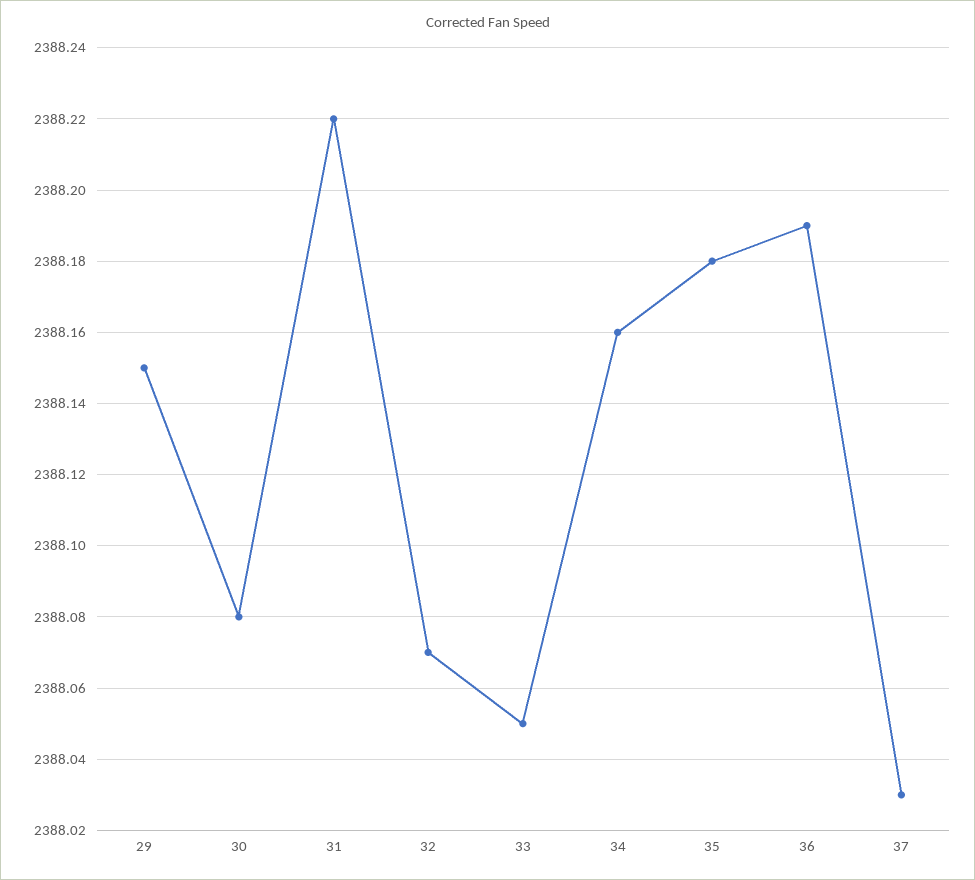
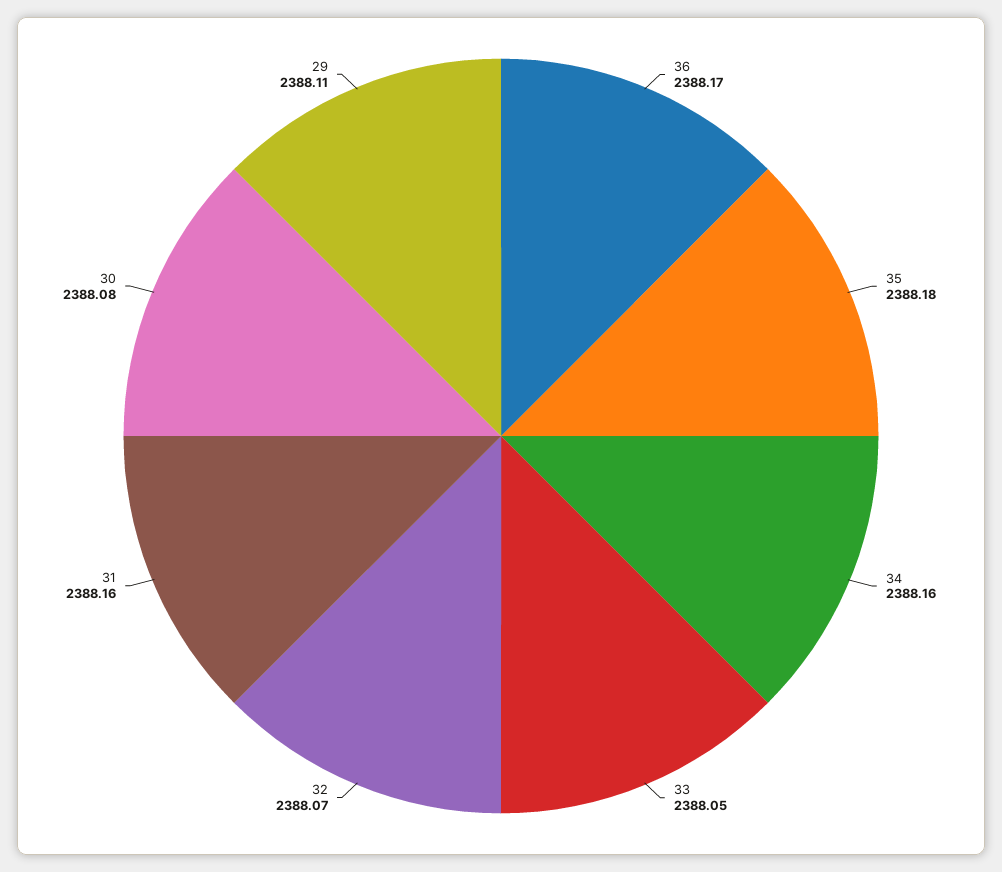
  {
-   "29": 2388.15,
+   "29": 2388.11,
    "30": 2388.08,
-   "31": 2388.22,
+   "31": 2388.16,
    "32": 2388.07,
    "33": 2388.05,
    "34": 2388.16,
    "35": 2388.18,
-   "36": 2388.19,
+   "36": 2388.17
-   "37": 2388.03
  }

